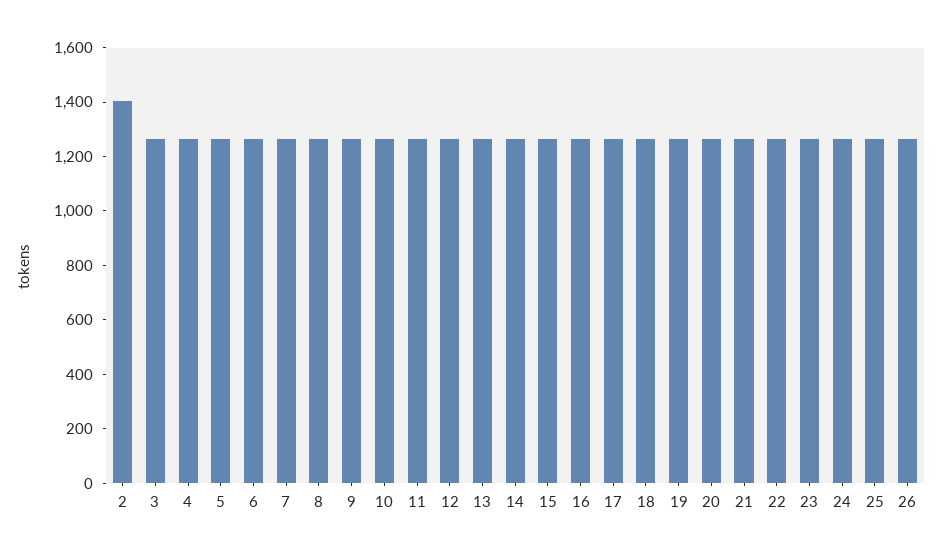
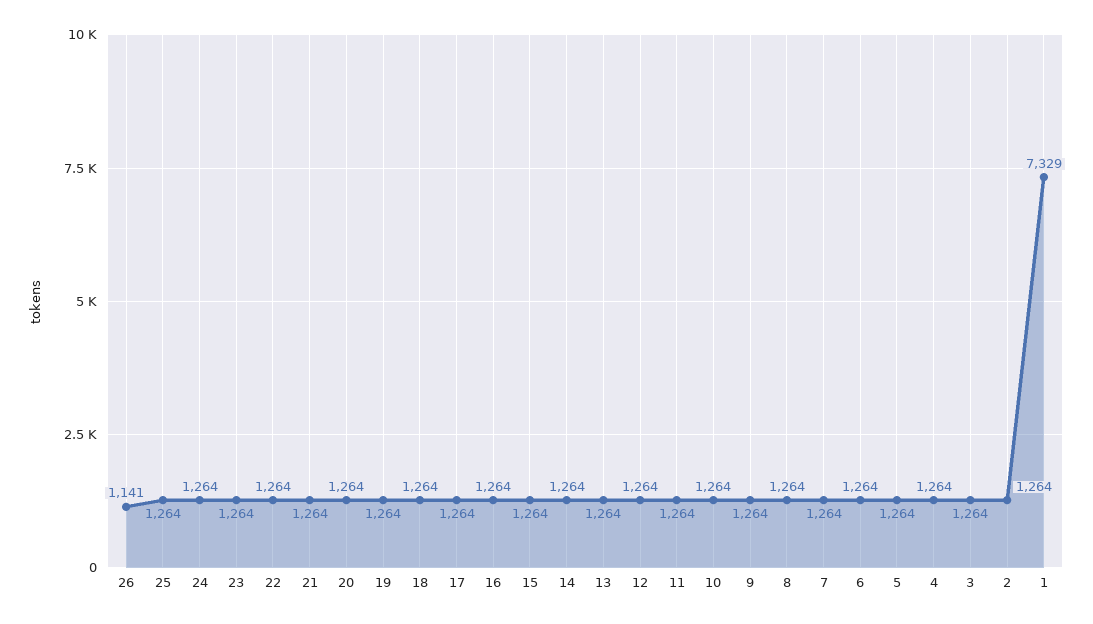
  {
-   "2": 1400,
+   "2": 1264,
    "3": 1264,
    "4": 1264,
    "5": 1264,
    "6": 1264,
    "7": 1264,
    "8": 1264,
    "9": 1264,
    "10": 1264,
    "11": 1264,
    "12": 1264,
    "13": 1264,
    "14": 1264,
    "15": 1264,
    "16": 1264,
    "17": 1264,
    "18": 1264,
    "19": 1264,
    "20": 1264,
    "21": 1264,
    "22": 1264,
    "23": 1264,
    "24": 1264,
    "25": 1264,
-   "26": 1250
+   "26": 1141,
+   "1": 7329
  }

